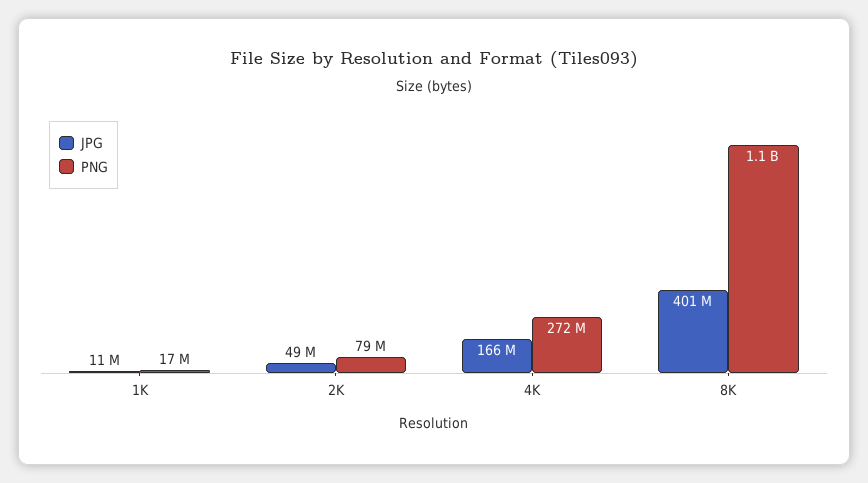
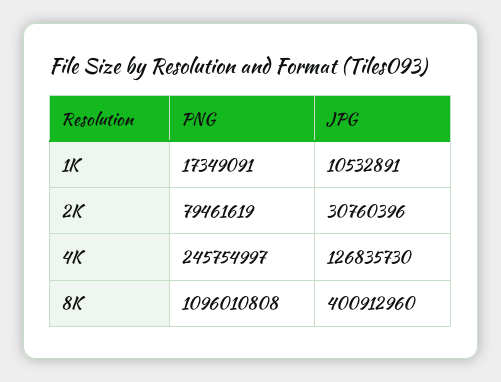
  {
    "JPG": {
      "1K": 10532891,
-     "2K": 49000000,
+     "2K": 30760396,
-     "4K": 166000000,
+     "4K": 126835730,
      "8K": 400912960
    },
    "PNG": {
      "1K": 17349091,
      "2K": 79461619,
-     "4K": 272000000,
+     "4K": 245754997,
      "8K": 1096010808
    }
  }

